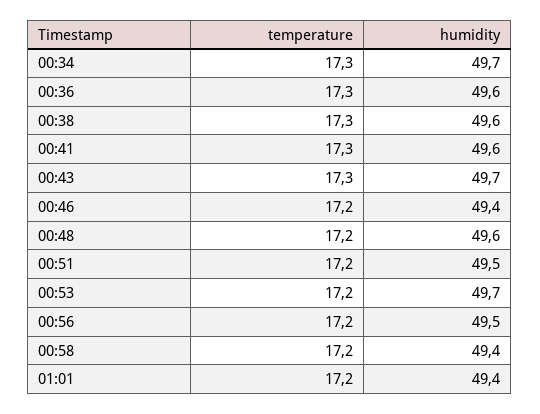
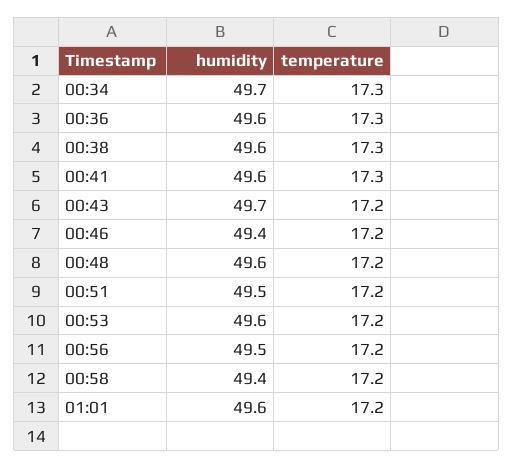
  {
    "temperature": {
      "00:34": 17.3,
      "00:36": 17.3,
      "00:38": 17.3,
      "00:41": 17.3,
-     "00:43": 17.3,
+     "00:43": 17.2,
      "00:46": 17.2,
      "00:48": 17.2,
      "00:51": 17.2,
      "00:53": 17.2,
      "00:56": 17.2,
      "00:58": 17.2,
      "01:01": 17.2
    },
    "humidity": {
      "00:34": 49.7,
      "00:36": 49.6,
      "00:38": 49.6,
      "00:41": 49.6,
      "00:43": 49.7,
      "00:46": 49.4,
      "00:48": 49.6,
      "00:51": 49.5,
-     "00:53": 49.7,
+     "00:53": 49.6,
      "00:56": 49.5,
      "00:58": 49.4,
-     "01:01": 49.4
+     "01:01": 49.6
    }
  }

